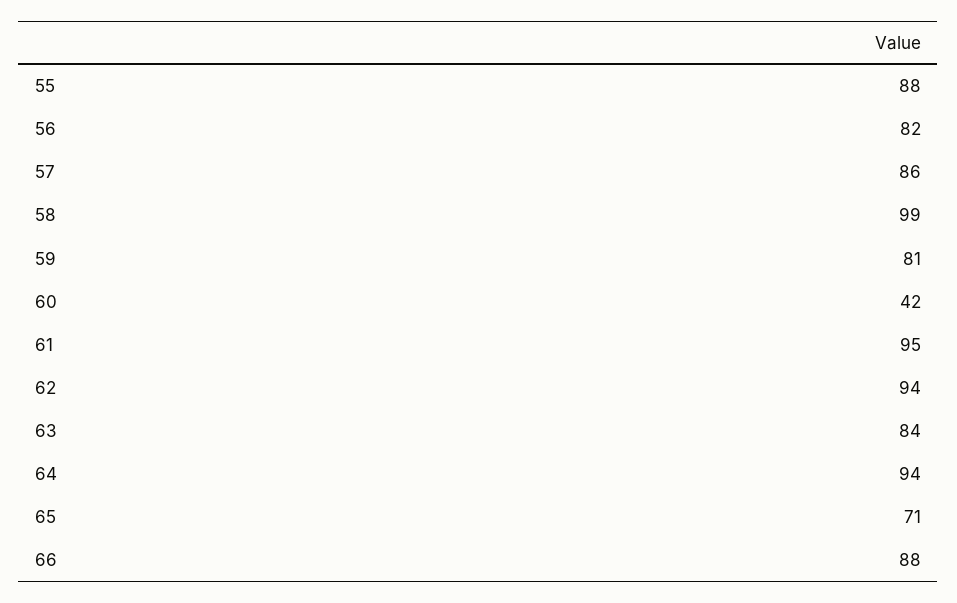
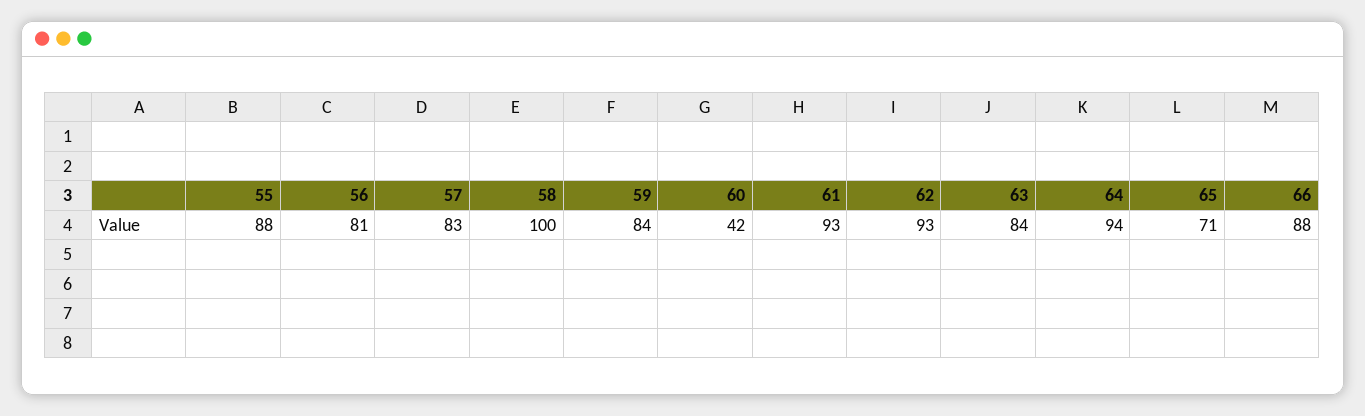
  {
    "55": 88,
-   "56": 82,
+   "56": 81,
-   "57": 86,
+   "57": 83,
-   "58": 99,
+   "58": 100,
-   "59": 81,
+   "59": 84,
    "60": 42,
-   "61": 95,
+   "61": 93,
-   "62": 94,
+   "62": 93,
    "63": 84,
    "64": 94,
    "65": 71,
    "66": 88
  }

